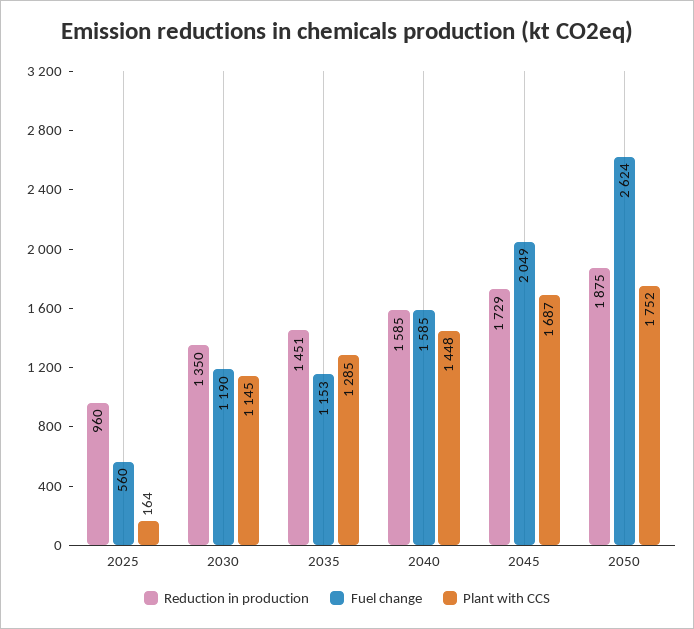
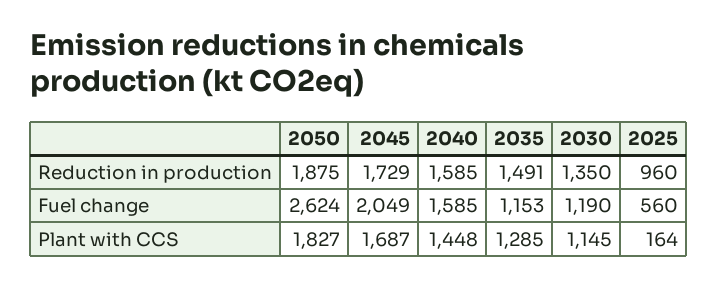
  {
    "Reduction in production": {
      "2025": 960,
      "2030": 1350,
-     "2035": 1451,
+     "2035": 1491,
      "2040": 1585,
      "2045": 1729,
      "2050": 1875
    },
    "Fuel change": {
      "2025": 560,
      "2030": 1190,
      "2035": 1153,
      "2040": 1585,
      "2045": 2049,
      "2050": 2624
    },
    "Plant with CCS": {
      "2025": 164,
      "2030": 1145,
      "2035": 1285,
      "2040": 1448,
      "2045": 1687,
-     "2050": 1752
+     "2050": 1827
    }
  }

